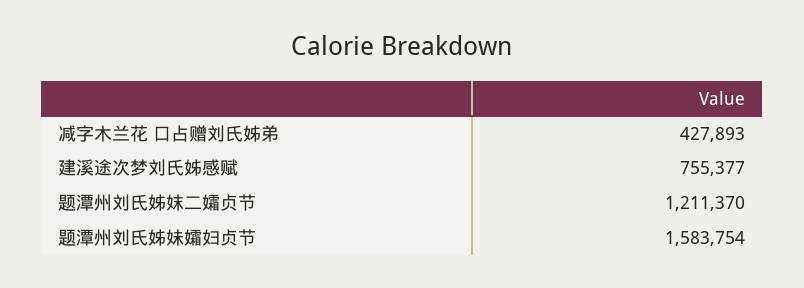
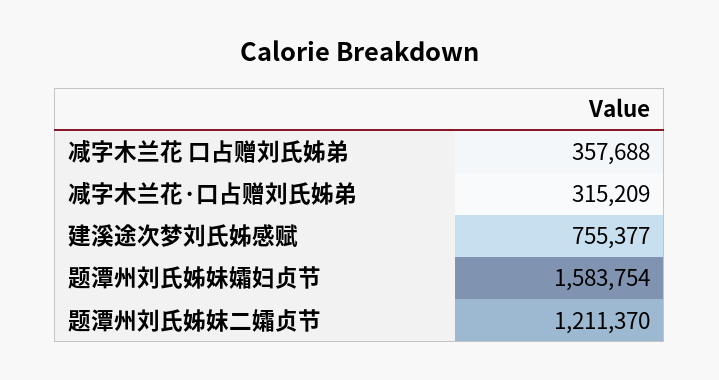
  {
-   "减字木兰花 口占赠刘氏姊弟": 427893,
+   "减字木兰花 口占赠刘氏姊弟": 357688,
    "建溪途次梦刘氏姊感赋": 755377,
    "题潭州刘氏姊妺二孀贞节": 1211370,
-   "题潭州刘氏姊妹孀妇贞节": 1583754
+   "题潭州刘氏姊妹孀妇贞节": 1583754,
+   "减字木兰花·口占赠刘氏姊弟": 315209
  }

